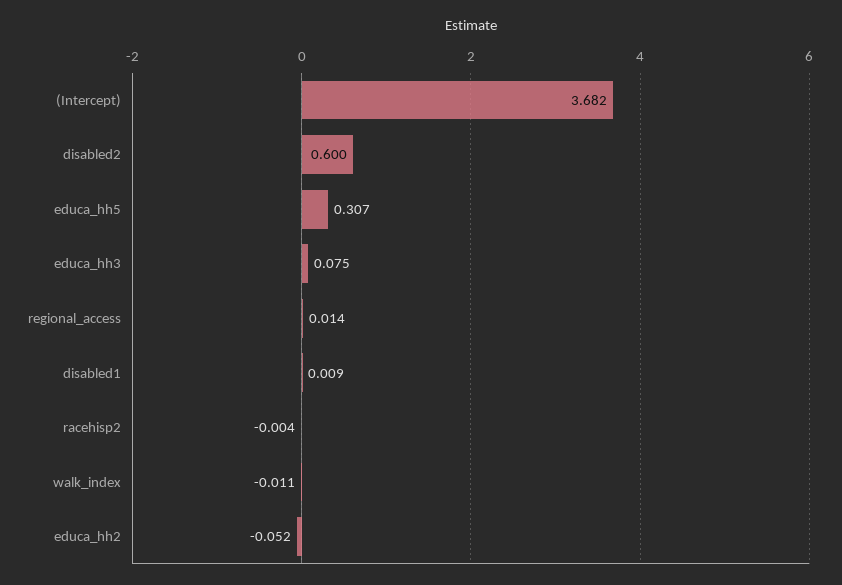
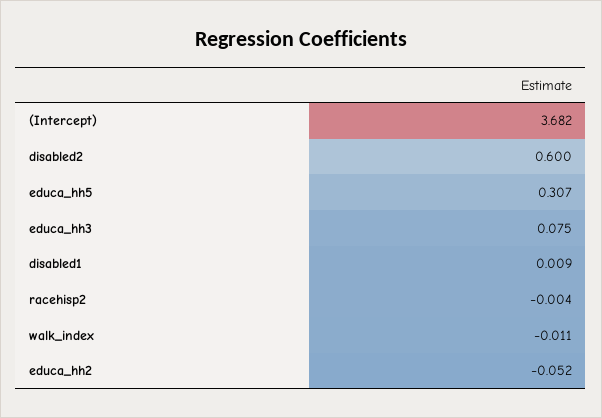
  {
    "(Intercept)": 3.682,
    "disabled2": 0.6,
    "educa_hh5": 0.307,
    "educa_hh3": 0.075,
-   "regional_access": 0.014,
    "disabled1": 0.009,
    "racehisp2": -0.004,
    "walk_index": -0.011,
    "educa_hh2": -0.052
  }

